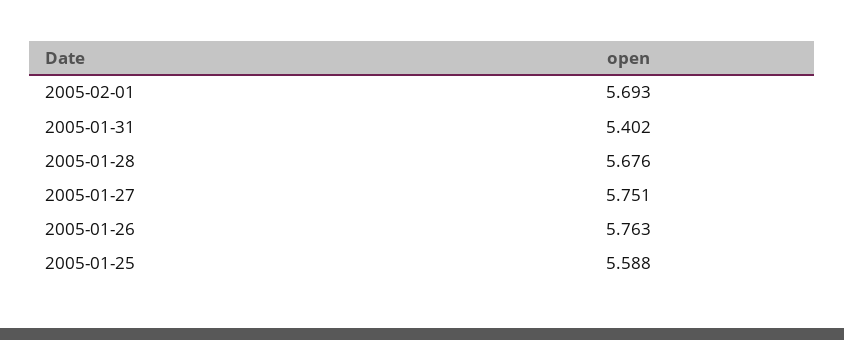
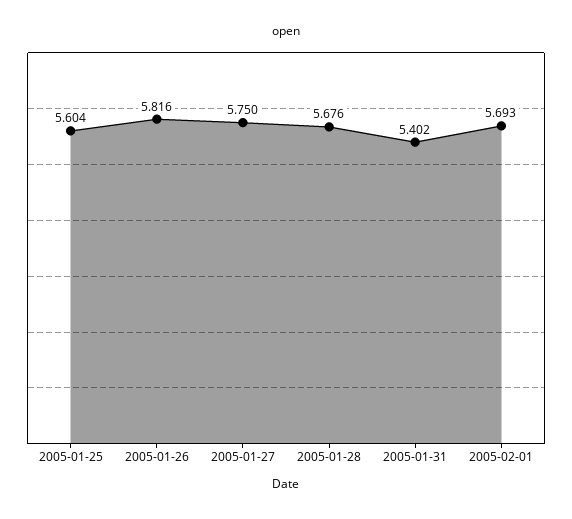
  {
    "2005-02-01": 5.693,
    "2005-01-31": 5.402,
    "2005-01-28": 5.676,
-   "2005-01-27": 5.751,
+   "2005-01-27": 5.75,
-   "2005-01-26": 5.763,
+   "2005-01-26": 5.816,
-   "2005-01-25": 5.588
+   "2005-01-25": 5.604
  }

